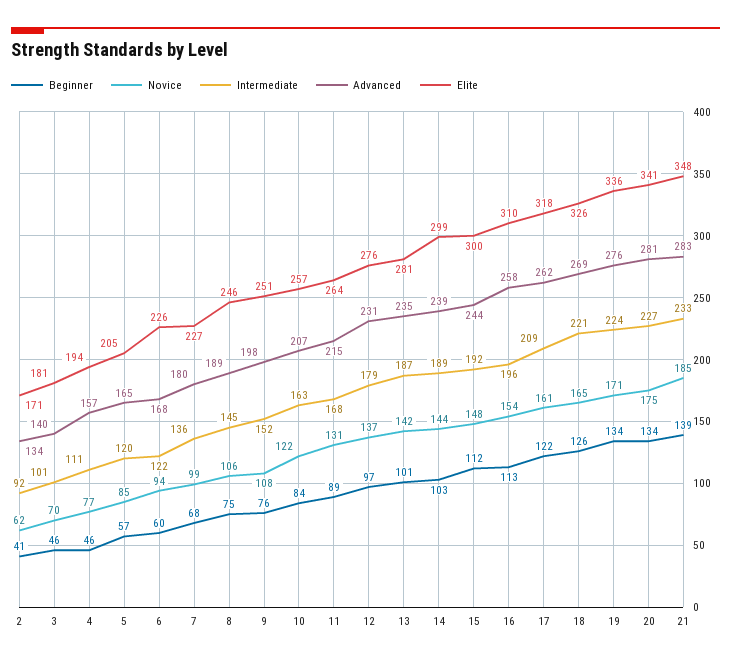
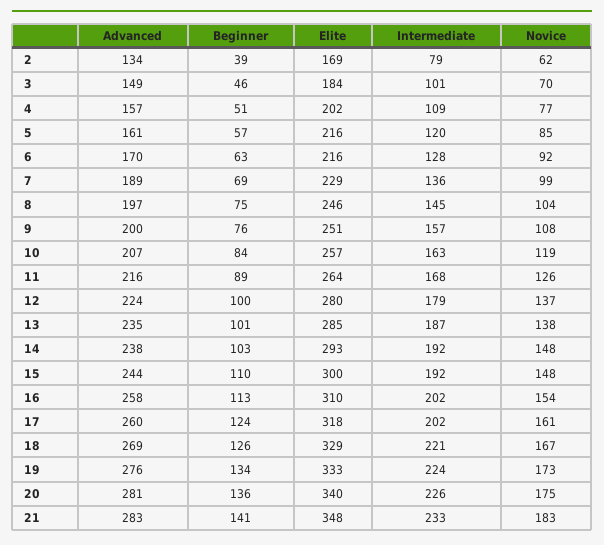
  {
    "Beginner": {
-     "2": 41,
+     "2": 39,
      "3": 46,
-     "4": 46,
+     "4": 51,
      "5": 57,
-     "6": 60,
+     "6": 63,
-     "7": 68,
+     "7": 69,
      "8": 75,
      "9": 76,
      "10": 84,
      "11": 89,
-     "12": 97,
+     "12": 100,
      "13": 101,
      "14": 103,
-     "15": 112,
+     "15": 110,
      "16": 113,
-     "17": 122,
+     "17": 124,
      "18": 126,
      "19": 134,
-     "20": 134,
+     "20": 136,
-     "21": 139
+     "21": 141
    },
    "Novice": {
      "2": 62,
      "3": 70,
      "4": 77,
      "5": 85,
-     "6": 94,
+     "6": 92,
      "7": 99,
-     "8": 106,
+     "8": 104,
      "9": 108,
-     "10": 122,
+     "10": 119,
-     "11": 131,
+     "11": 126,
      "12": 137,
-     "13": 142,
+     "13": 138,
-     "14": 144,
+     "14": 148,
      "15": 148,
      "16": 154,
      "17": 161,
-     "18": 165,
+     "18": 167,
-     "19": 171,
+     "19": 173,
      "20": 175,
-     "21": 185
+     "21": 183
    },
    "Intermediate": {
-     "2": 92,
+     "2": 79,
      "3": 101,
-     "4": 111,
+     "4": 109,
      "5": 120,
-     "6": 122,
+     "6": 128,
      "7": 136,
      "8": 145,
-     "9": 152,
+     "9": 157,
      "10": 163,
      "11": 168,
      "12": 179,
      "13": 187,
-     "14": 189,
+     "14": 192,
      "15": 192,
-     "16": 196,
+     "16": 202,
-     "17": 209,
+     "17": 202,
      "18": 221,
      "19": 224,
-     "20": 227,
+     "20": 226,
      "21": 233
    },
    "Advanced": {
      "2": 134,
-     "3": 140,
+     "3": 149,
      "4": 157,
-     "5": 165,
+     "5": 161,
-     "6": 168,
+     "6": 170,
-     "7": 180,
+     "7": 189,
-     "8": 189,
+     "8": 197,
-     "9": 198,
+     "9": 200,
      "10": 207,
-     "11": 215,
+     "11": 216,
-     "12": 231,
+     "12": 224,
      "13": 235,
-     "14": 239,
+     "14": 238,
      "15": 244,
      "16": 258,
-     "17": 262,
+     "17": 260,
      "18": 269,
      "19": 276,
      "20": 281,
      "21": 283
    },
    "Elite": {
-     "2": 171,
+     "2": 169,
-     "3": 181,
+     "3": 184,
-     "4": 194,
+     "4": 202,
-     "5": 205,
+     "5": 216,
-     "6": 226,
+     "6": 216,
-     "7": 227,
+     "7": 229,
      "8": 246,
      "9": 251,
      "10": 257,
      "11": 264,
-     "12": 276,
+     "12": 280,
-     "13": 281,
+     "13": 285,
-     "14": 299,
+     "14": 293,
      "15": 300,
      "16": 310,
      "17": 318,
-     "18": 326,
+     "18": 329,
-     "19": 336,
+     "19": 333,
-     "20": 341,
+     "20": 340,
      "21": 348
    }
  }

